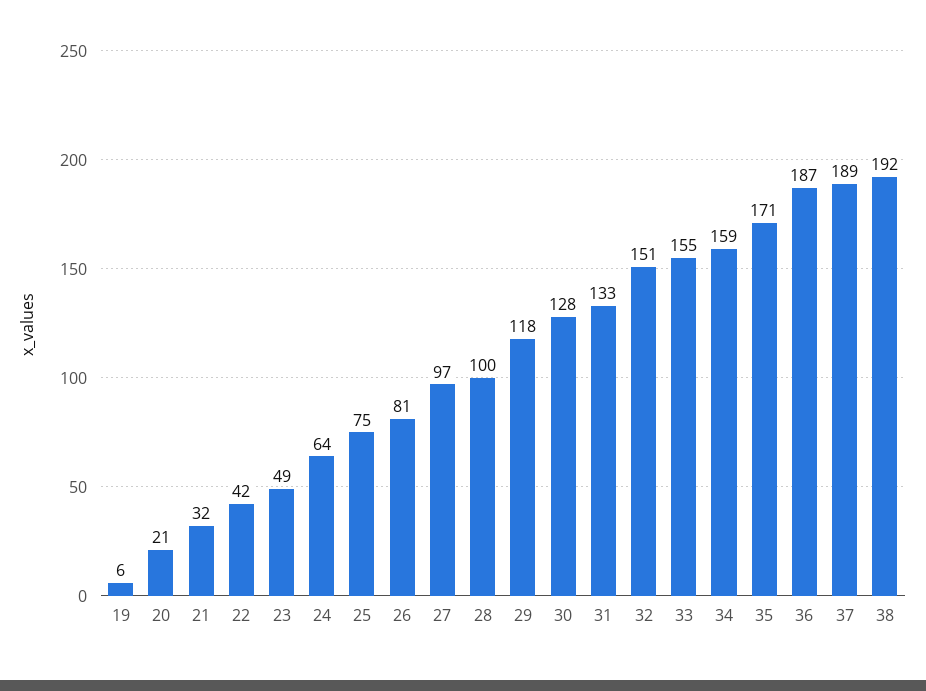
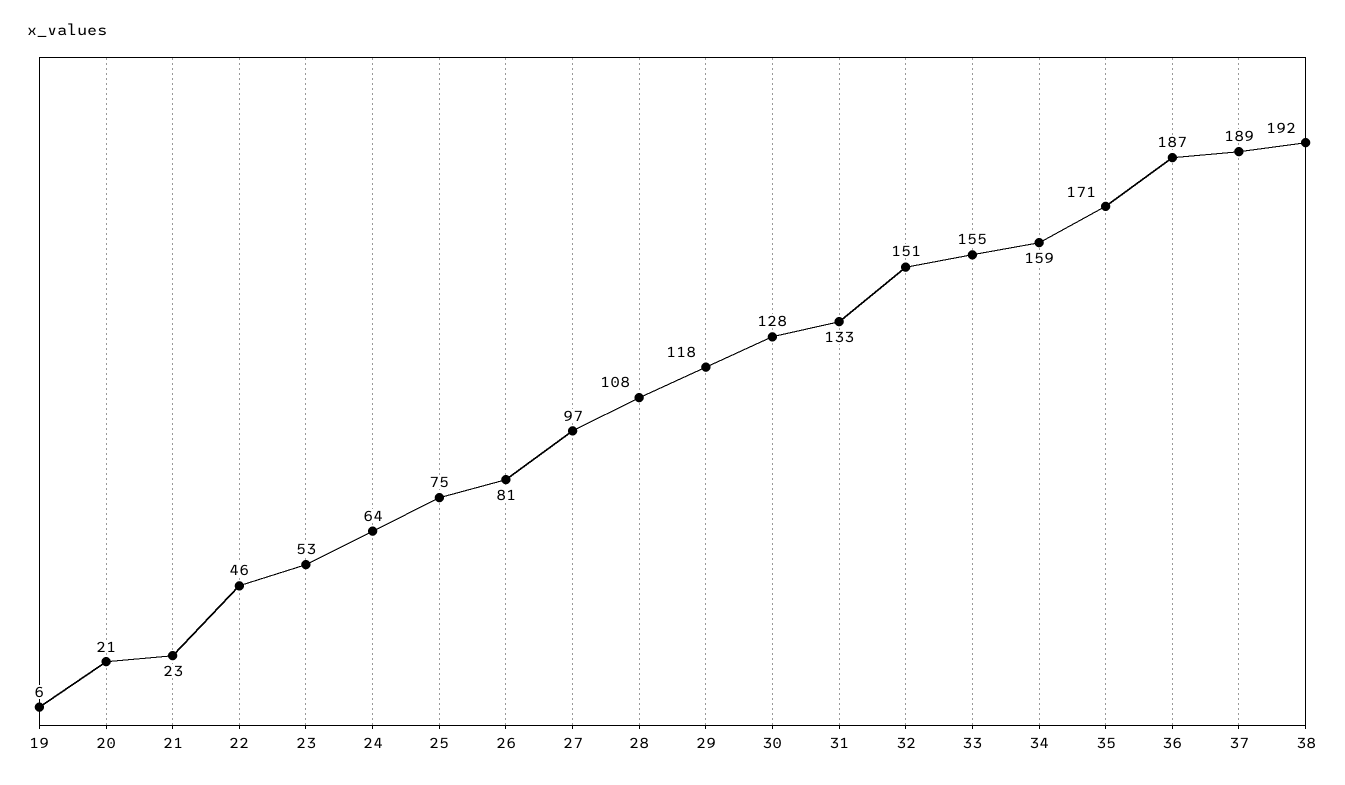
  {
    "19": 6,
    "20": 21,
-   "21": 32,
+   "21": 23,
-   "22": 42,
+   "22": 46,
-   "23": 49,
+   "23": 53,
    "24": 64,
    "25": 75,
    "26": 81,
    "27": 97,
-   "28": 100,
+   "28": 108,
    "29": 118,
    "30": 128,
    "31": 133,
    "32": 151,
    "33": 155,
    "34": 159,
    "35": 171,
    "36": 187,
    "37": 189,
    "38": 192
  }

